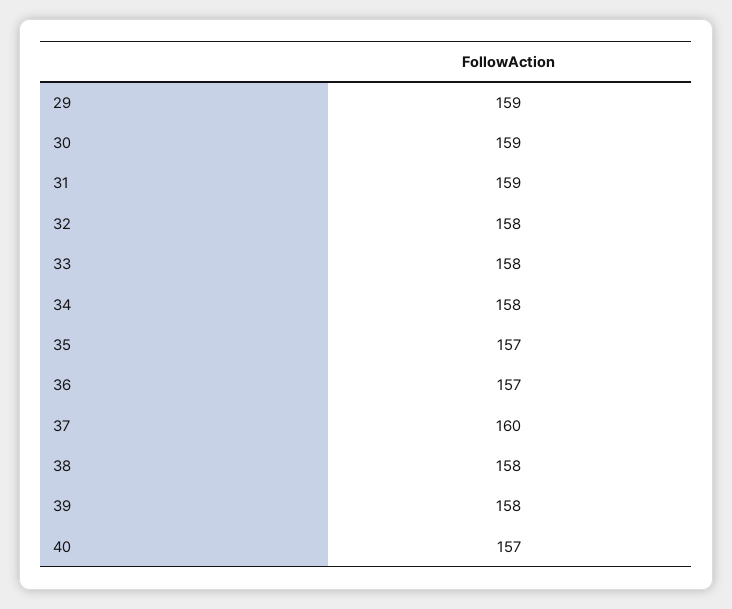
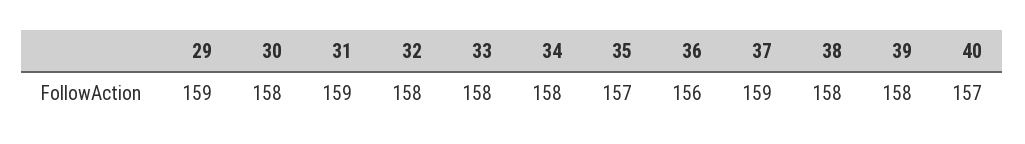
  {
    "29": 159,
-   "30": 159,
+   "30": 158,
    "31": 159,
    "32": 158,
    "33": 158,
    "34": 158,
    "35": 157,
-   "36": 157,
+   "36": 156,
-   "37": 160,
+   "37": 159,
    "38": 158,
    "39": 158,
    "40": 157
  }

